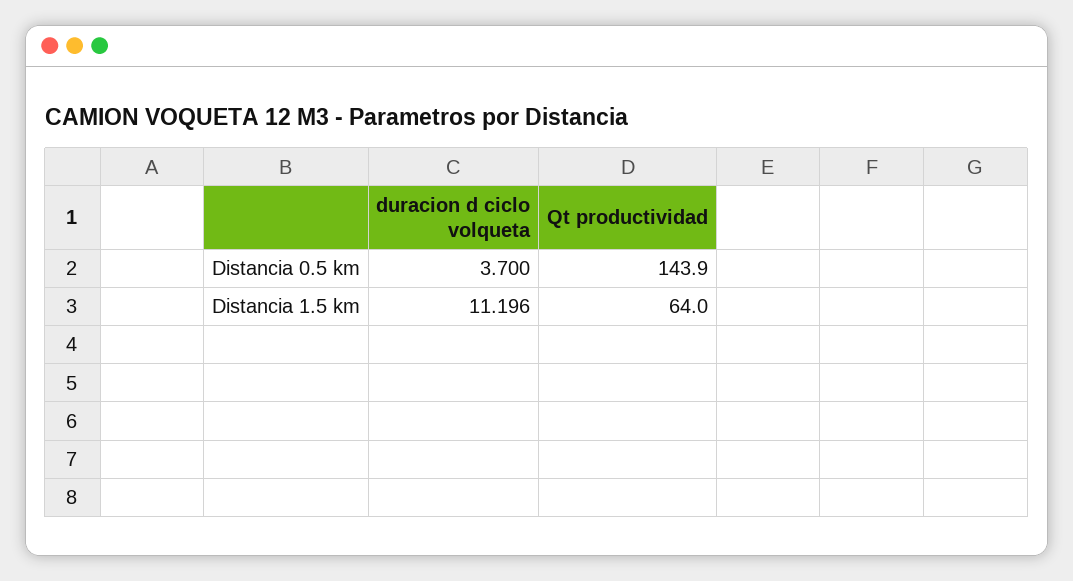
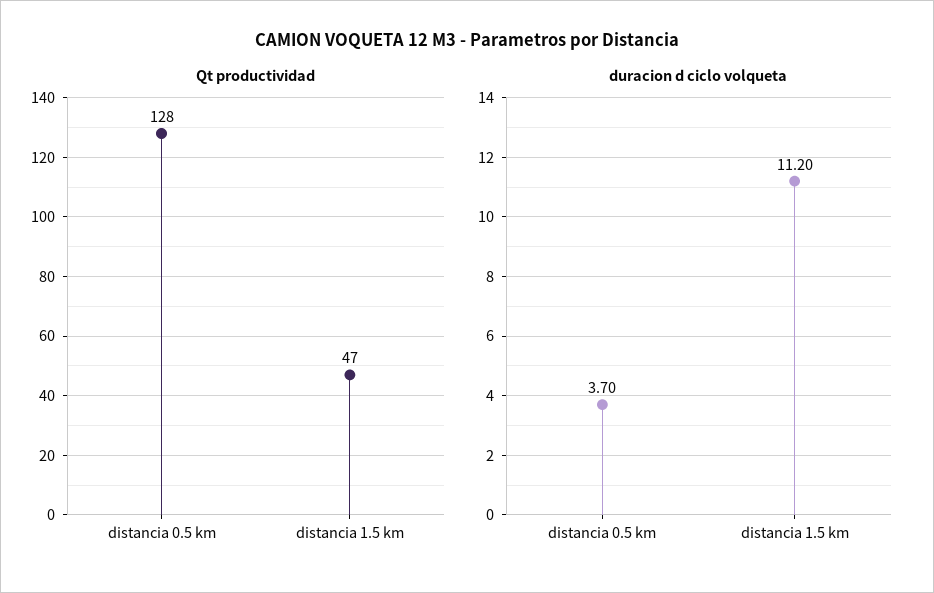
  {
    "duracion d ciclo volqueta": {
      "Distancia 0.5 km": 3.7,
      "Distancia 1.5 km": 11.196
    },
    "Qt productividad": {
-     "Distancia 0.5 km": 143.9,
+     "Distancia 0.5 km": 128,
-     "Distancia 1.5 km": 64
+     "Distancia 1.5 km": 47
    }
  }

